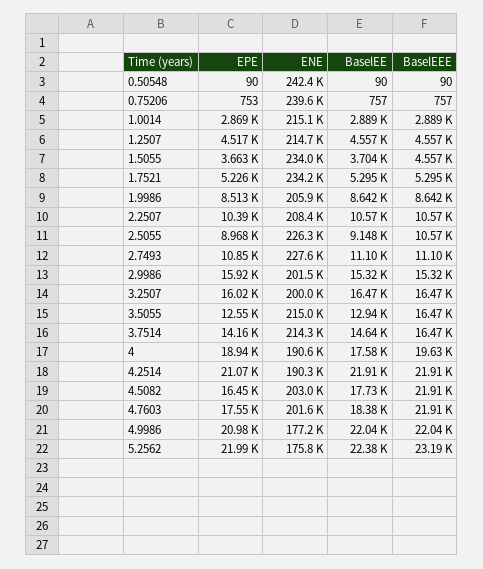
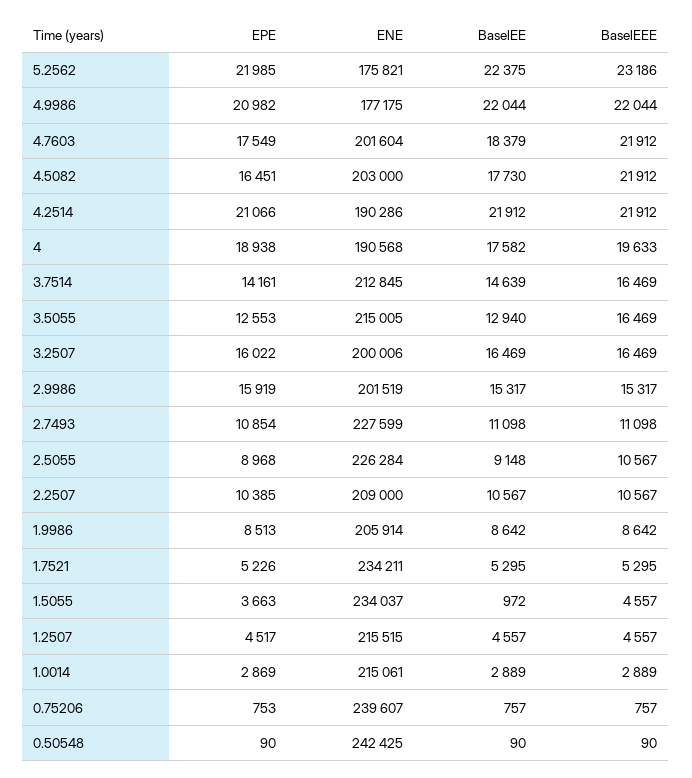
  {
    "EPE": {
      "0.50548": 90,
      "0.75206": 753,
      "1.0014": 2869,
      "1.2507": 4517,
      "1.5055": 3663,
      "1.7521": 5226,
      "1.9986": 8513,
      "2.2507": 10385,
      "2.5055": 8968,
      "2.7493": 10854,
      "2.9986": 15919,
      "3.2507": 16022,
      "3.5055": 12553,
      "3.7514": 14161,
      "4": 18938,
      "4.2514": 21066,
      "4.5082": 16451,
      "4.7603": 17549,
      "4.9986": 20982,
      "5.2562": 21985
    },
    "ENE": {
      "0.50548": 242425,
      "0.75206": 239607,
      "1.0014": 215061,
-     "1.2507": 214700,
+     "1.2507": 215515,
      "1.5055": 234037,
      "1.7521": 234211,
      "1.9986": 205914,
-     "2.2507": 208400,
+     "2.2507": 209000,
      "2.5055": 226284,
      "2.7493": 227599,
      "2.9986": 201519,
      "3.2507": 200006,
      "3.5055": 215005,
-     "3.7514": 214300,
+     "3.7514": 212845,
      "4": 190568,
      "4.2514": 190286,
      "4.5082": 203000,
      "4.7603": 201604,
      "4.9986": 177175,
      "5.2562": 175821
    },
    "BaselEE": {
      "0.50548": 90,
      "0.75206": 757,
      "1.0014": 2889,
      "1.2507": 4557,
-     "1.5055": 3704,
+     "1.5055": 972,
      "1.7521": 5295,
      "1.9986": 8642,
      "2.2507": 10567,
      "2.5055": 9148,
      "2.7493": 11098,
      "2.9986": 15317,
      "3.2507": 16469,
      "3.5055": 12940,
      "3.7514": 14639,
      "4": 17582,
      "4.2514": 21912,
      "4.5082": 17730,
      "4.7603": 18379,
      "4.9986": 22044,
      "5.2562": 22375
    },
    "BaselEEE": {
      "0.50548": 90,
      "0.75206": 757,
      "1.0014": 2889,
      "1.2507": 4557,
      "1.5055": 4557,
      "1.7521": 5295,
      "1.9986": 8642,
      "2.2507": 10567,
      "2.5055": 10567,
      "2.7493": 11098,
      "2.9986": 15317,
      "3.2507": 16469,
      "3.5055": 16469,
      "3.7514": 16469,
      "4": 19633,
      "4.2514": 21912,
      "4.5082": 21912,
      "4.7603": 21912,
      "4.9986": 22044,
      "5.2562": 23186
    }
  }

